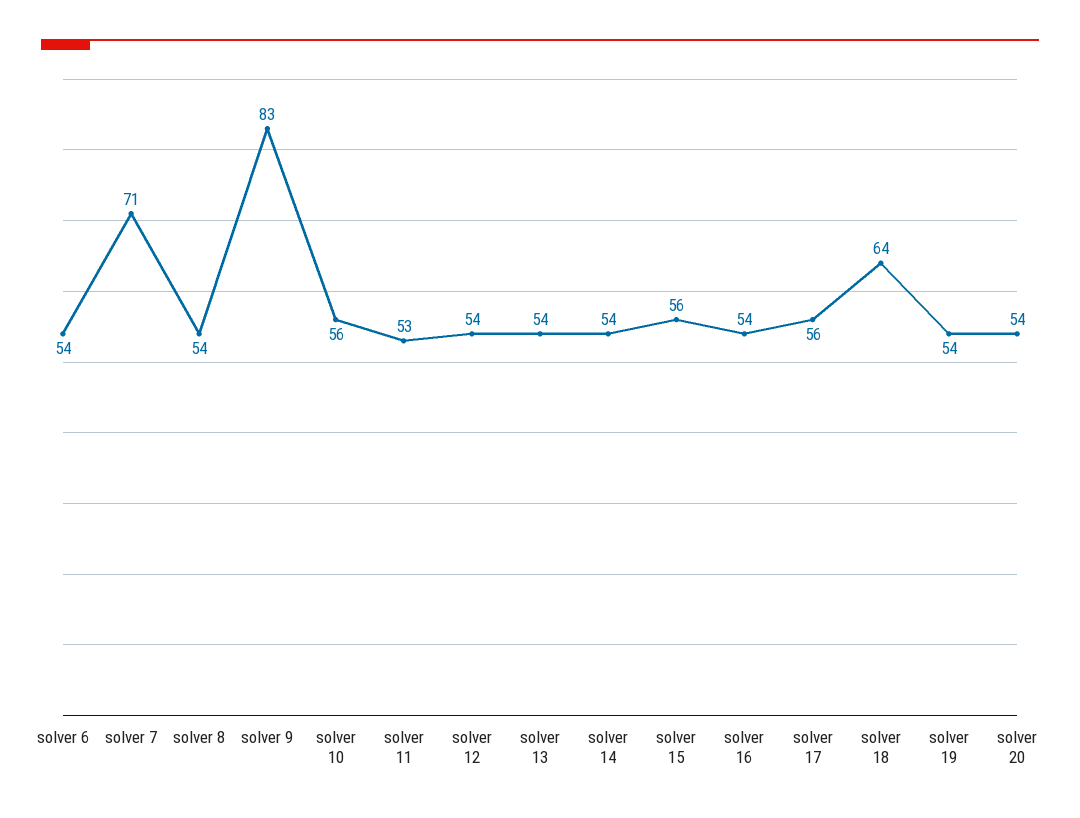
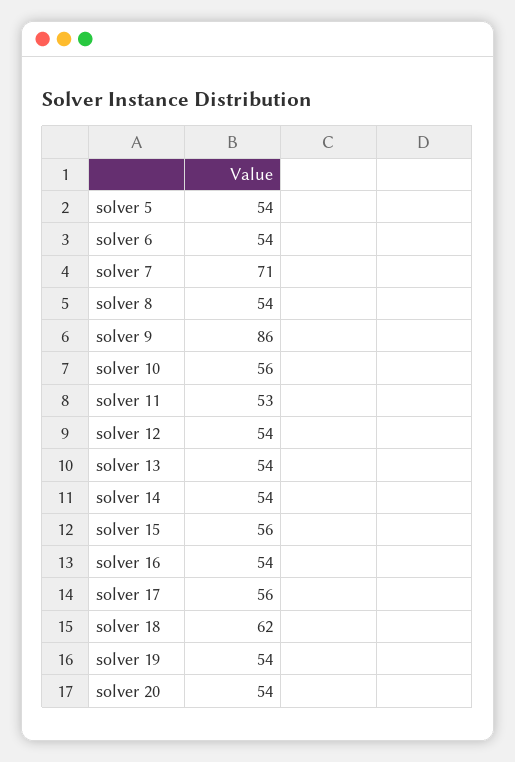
  {
    "solver 6": 54,
    "solver 7": 71,
    "solver 8": 54,
-   "solver 9": 83,
+   "solver 9": 86,
    "solver 10": 56,
    "solver 11": 53,
    "solver 12": 54,
    "solver 13": 54,
    "solver 14": 54,
    "solver 15": 56,
    "solver 16": 54,
    "solver 17": 56,
-   "solver 18": 64,
+   "solver 18": 62,
    "solver 19": 54,
-   "solver 20": 54
+   "solver 20": 54,
+   "solver 5": 54
  }

